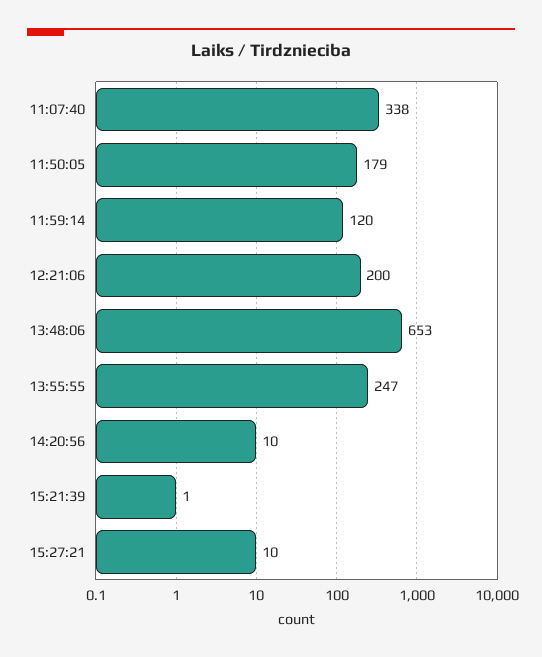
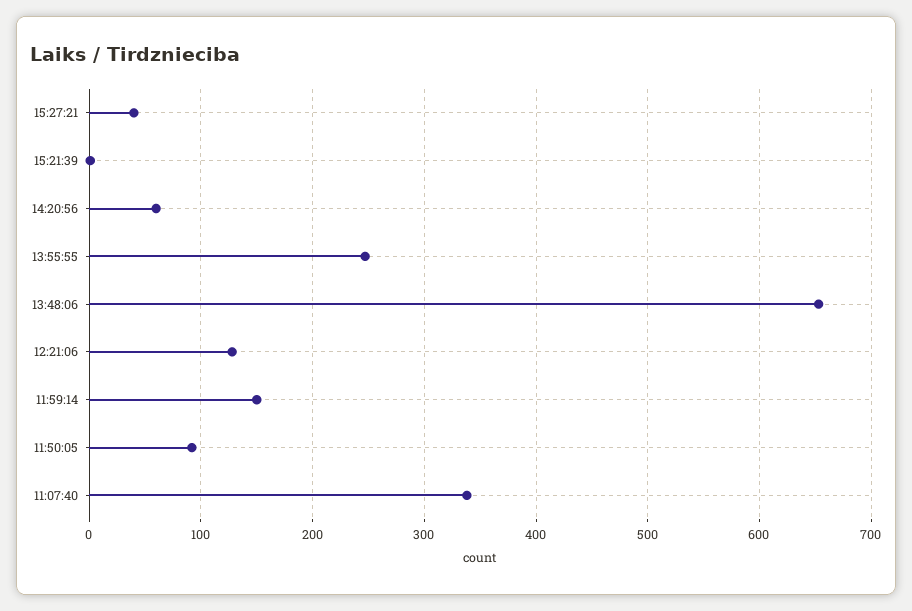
  {
    "11:07:40": 338,
-   "11:50:05": 179,
+   "11:50:05": 90,
-   "11:59:14": 120,
+   "11:59:14": 150,
-   "12:21:06": 200,
+   "12:21:06": 130,
    "13:48:06": 653,
    "13:55:55": 247,
-   "14:20:56": 10,
+   "14:20:56": 60,
    "15:21:39": 1,
-   "15:27:21": 10
+   "15:27:21": 40
  }

